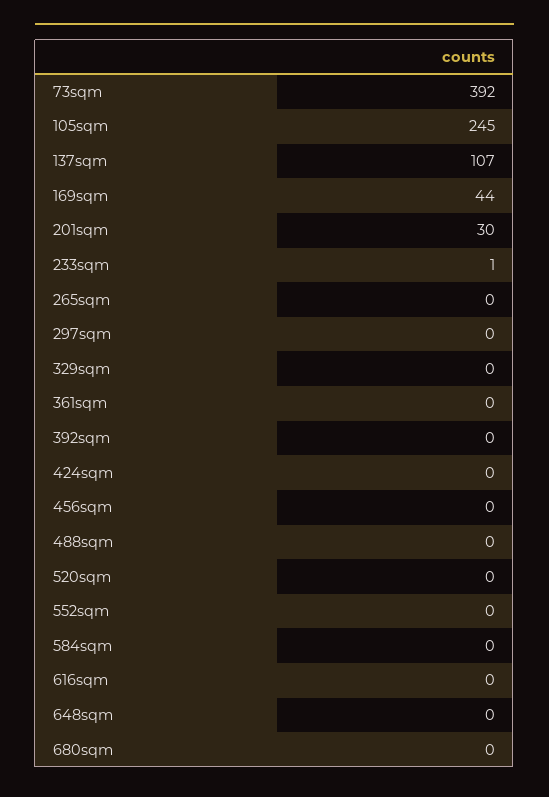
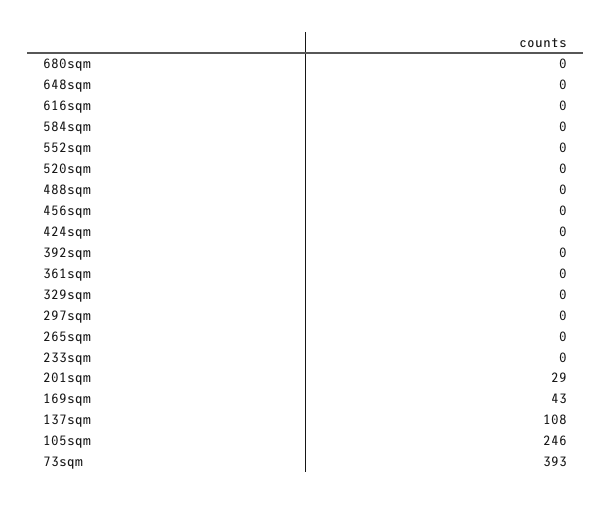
  {
-   "73sqm": 392,
+   "73sqm": 393,
-   "105sqm": 245,
+   "105sqm": 246,
-   "137sqm": 107,
+   "137sqm": 108,
-   "169sqm": 44,
+   "169sqm": 43,
-   "201sqm": 30,
+   "201sqm": 29,
-   "233sqm": 1,
+   "233sqm": 0,
    "265sqm": 0,
    "297sqm": 0,
    "329sqm": 0,
    "361sqm": 0,
    "392sqm": 0,
    "424sqm": 0,
    "456sqm": 0,
    "488sqm": 0,
    "520sqm": 0,
    "552sqm": 0,
    "584sqm": 0,
    "616sqm": 0,
    "648sqm": 0,
    "680sqm": 0
  }

